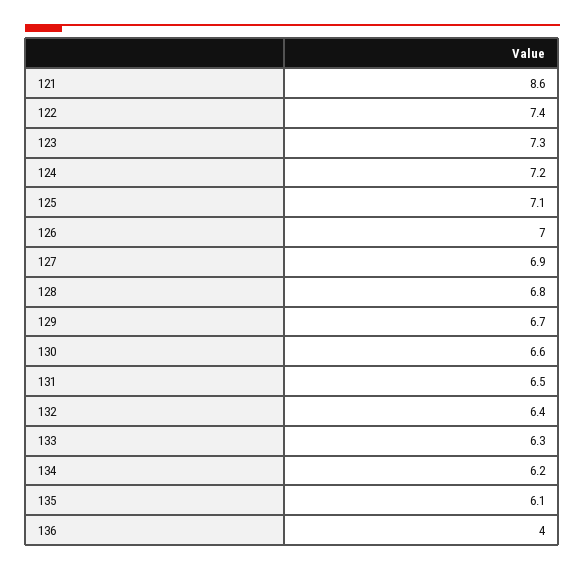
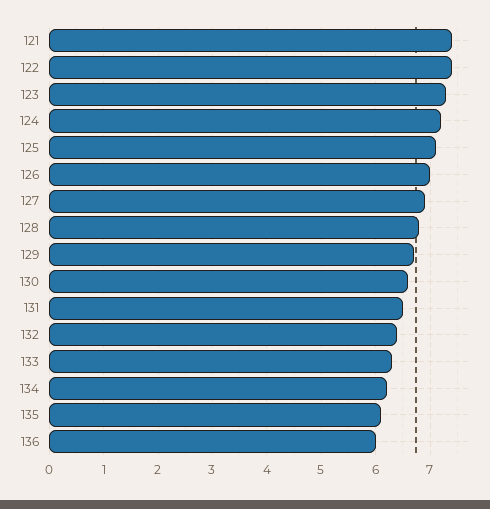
  {
-   "121": 8.6,
+   "121": 7.5,
    "122": 7.4,
    "123": 7.3,
    "124": 7.2,
    "125": 7.1,
    "126": 7,
    "127": 6.9,
    "128": 6.8,
    "129": 6.7,
    "130": 6.6,
    "131": 6.5,
    "132": 6.4,
    "133": 6.3,
    "134": 6.2,
    "135": 6.1,
-   "136": 4
+   "136": 6
  }

